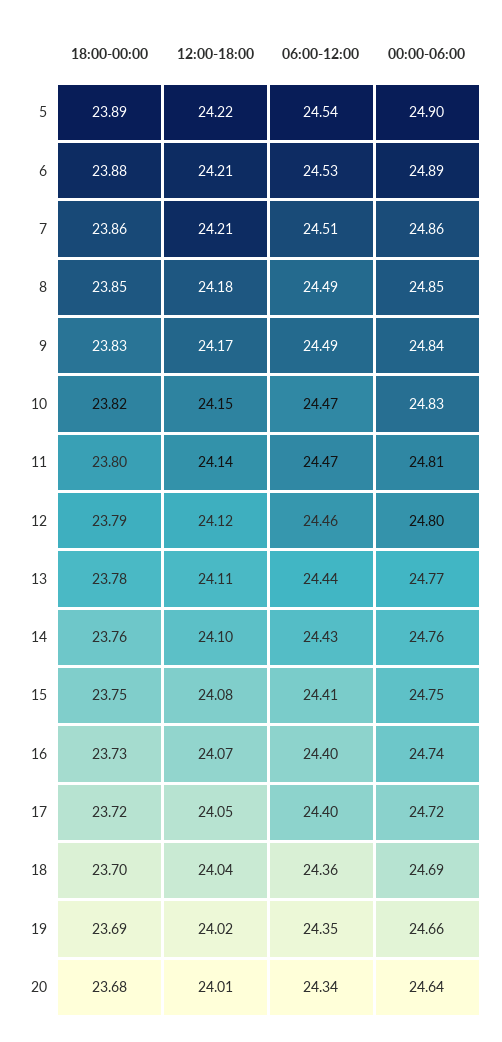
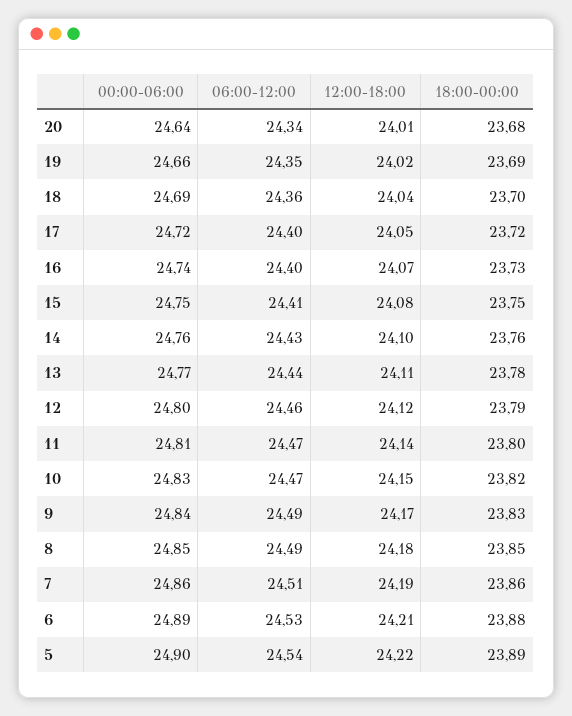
  {
    "18:00-00:00": {
      "5": 23.89,
      "6": 23.88,
      "7": 23.86,
      "8": 23.85,
      "9": 23.83,
      "10": 23.82,
      "11": 23.8,
      "12": 23.79,
      "13": 23.78,
      "14": 23.76,
      "15": 23.75,
      "16": 23.73,
      "17": 23.72,
      "18": 23.7,
      "19": 23.69,
      "20": 23.68
    },
    "12:00-18:00": {
      "5": 24.22,
      "6": 24.21,
-     "7": 24.21,
+     "7": 24.19,
      "8": 24.18,
      "9": 24.17,
      "10": 24.15,
      "11": 24.14,
      "12": 24.12,
      "13": 24.11,
      "14": 24.1,
      "15": 24.08,
      "16": 24.07,
      "17": 24.05,
      "18": 24.04,
      "19": 24.02,
      "20": 24.01
    },
    "06:00-12:00": {
      "5": 24.54,
      "6": 24.53,
      "7": 24.51,
      "8": 24.49,
      "9": 24.49,
      "10": 24.47,
      "11": 24.47,
      "12": 24.46,
      "13": 24.44,
      "14": 24.43,
      "15": 24.41,
      "16": 24.4,
      "17": 24.4,
      "18": 24.36,
      "19": 24.35,
      "20": 24.34
    },
    "00:00-06:00": {
      "5": 24.9,
      "6": 24.89,
      "7": 24.86,
      "8": 24.85,
      "9": 24.84,
      "10": 24.83,
      "11": 24.81,
      "12": 24.8,
      "13": 24.77,
      "14": 24.76,
      "15": 24.75,
      "16": 24.74,
      "17": 24.72,
      "18": 24.69,
      "19": 24.66,
      "20": 24.64
    }
  }

